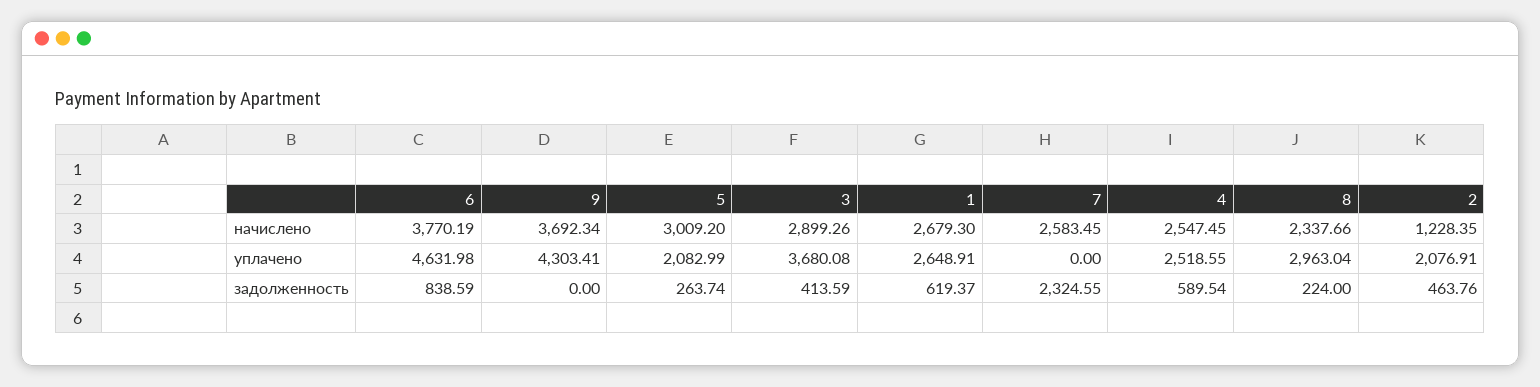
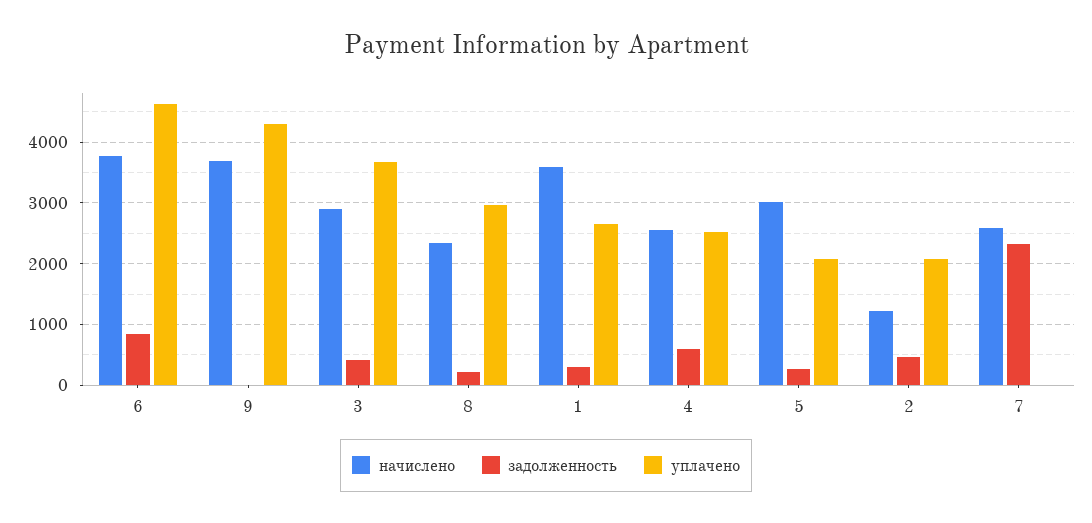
  {
    "начислено": {
      "6": 3770.19,
      "9": 3692.34,
      "5": 3009.2,
      "3": 2899.26,
-     "1": 2679.3,
+     "1": 3600,
      "7": 2583.45,
      "4": 2547.45,
      "8": 2337.66,
      "2": 1228.35
    },
    "уплачено": {
      "6": 4631.98,
      "9": 4303.41,
      "5": 2082.99,
      "3": 3680.08,
      "1": 2648.91,
      "7": 0,
      "4": 2518.55,
      "8": 2963.04,
      "2": 2076.91
    },
    "задолженность": {
      "6": 838.59,
      "9": 0,
      "5": 263.74,
      "3": 413.59,
-     "1": 619.37,
+     "1": 300,
      "7": 2324.55,
      "4": 589.54,
      "8": 224,
      "2": 463.76
    }
  }

